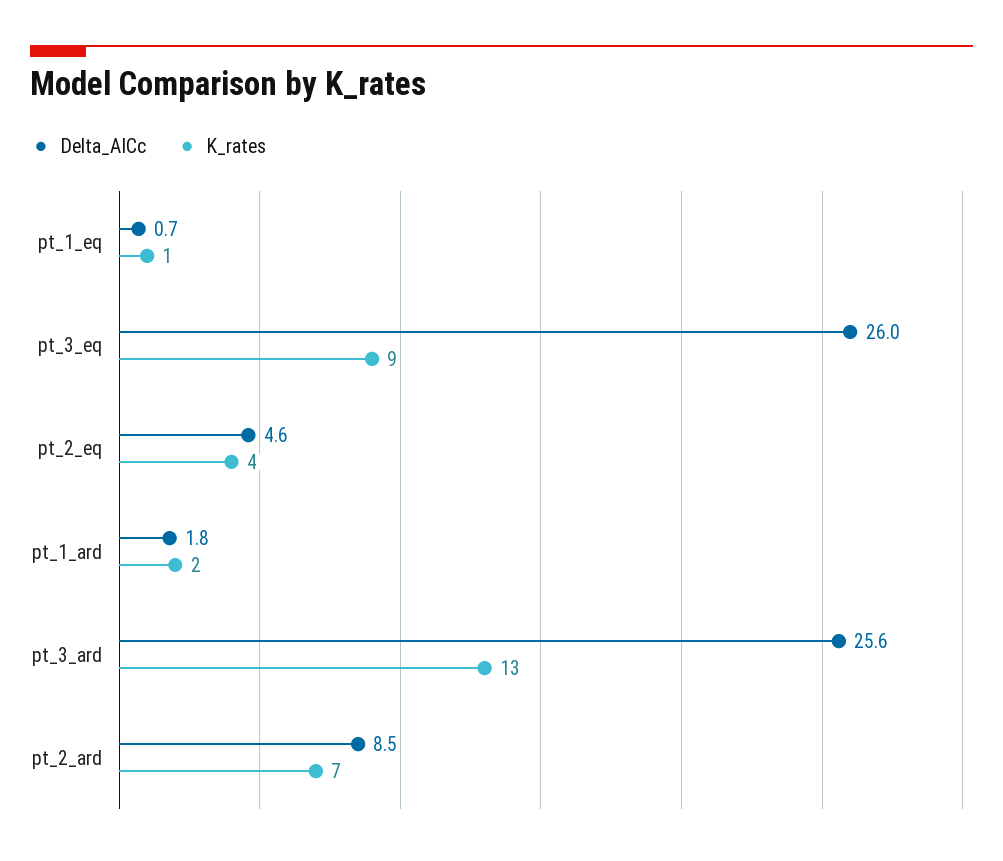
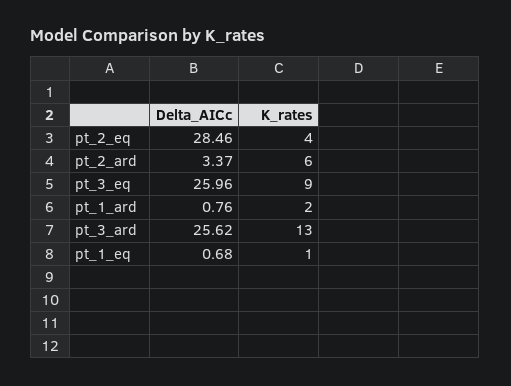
  {
    "Delta_AICc": {
      "pt_1_eq": 0.68,
      "pt_3_eq": 25.96,
-     "pt_2_eq": 4.6,
+     "pt_2_eq": 28.46,
-     "pt_1_ard": 1.8,
+     "pt_1_ard": 0.76,
      "pt_3_ard": 25.62,
-     "pt_2_ard": 8.5
+     "pt_2_ard": 3.37
    },
    "K_rates": {
      "pt_1_eq": 1,
      "pt_3_eq": 9,
      "pt_2_eq": 4,
      "pt_1_ard": 2,
      "pt_3_ard": 13,
-     "pt_2_ard": 7
+     "pt_2_ard": 6
    }
  }

